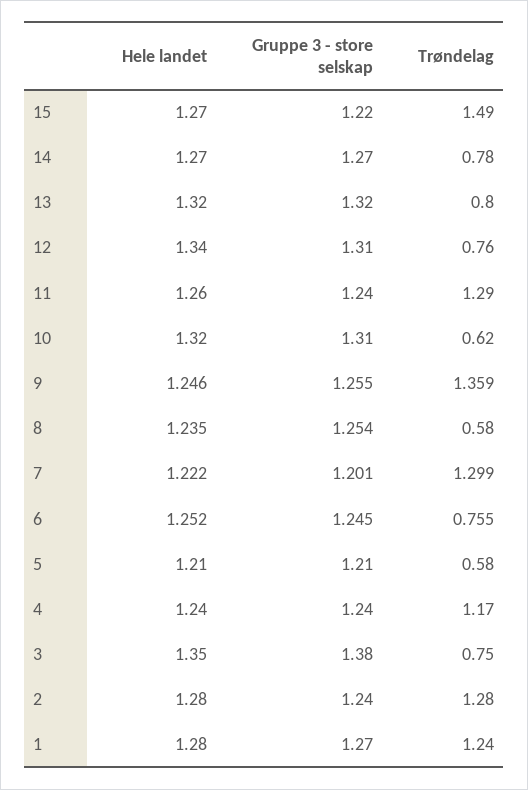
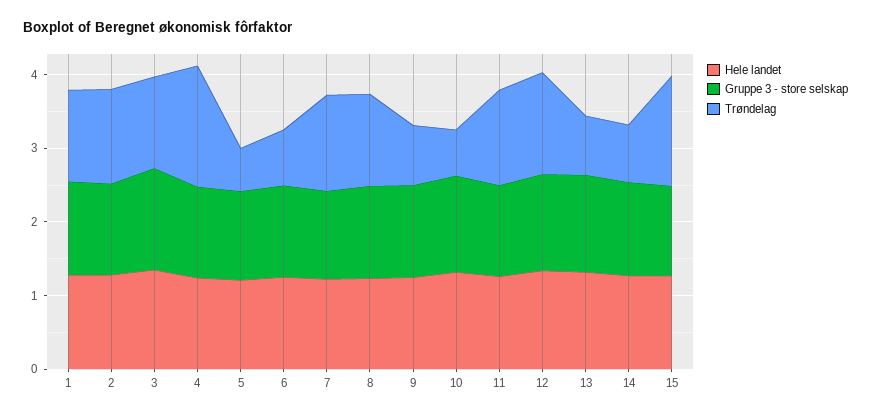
  {
    "Hele landet": {
      "15": 1.27,
      "14": 1.27,
      "13": 1.32,
      "12": 1.34,
      "11": 1.26,
      "10": 1.32,
      "9": 1.246,
      "8": 1.235,
      "7": 1.222,
      "6": 1.252,
      "5": 1.21,
      "4": 1.24,
      "3": 1.35,
      "2": 1.28,
      "1": 1.28
    },
    "Gruppe 3 - store selskap": {
      "15": 1.22,
      "14": 1.27,
      "13": 1.32,
      "12": 1.31,
      "11": 1.24,
      "10": 1.31,
      "9": 1.255,
      "8": 1.254,
      "7": 1.201,
      "6": 1.245,
      "5": 1.21,
      "4": 1.24,
      "3": 1.38,
      "2": 1.24,
      "1": 1.27
    },
    "Trøndelag": {
      "15": 1.49,
      "14": 0.78,
      "13": 0.8,
-     "12": 0.76,
+     "12": 1.4,
      "11": 1.29,
      "10": 0.62,
-     "9": 1.359,
+     "9": 0.8,
-     "8": 0.58,
+     "8": 1.2,
      "7": 1.299,
      "6": 0.755,
      "5": 0.58,
-     "4": 1.17,
+     "4": 1.6,
-     "3": 0.75,
+     "3": 1.2,
      "2": 1.28,
      "1": 1.24
    }
  }

